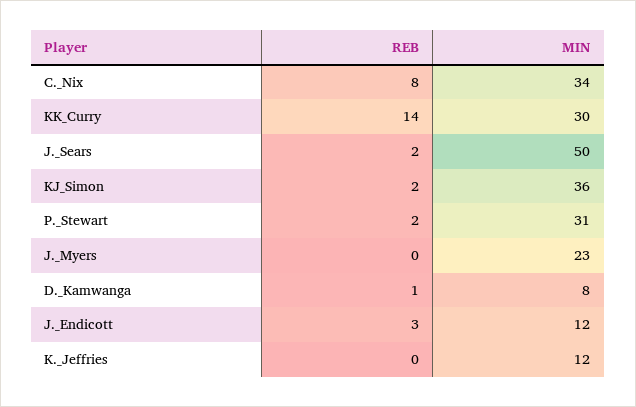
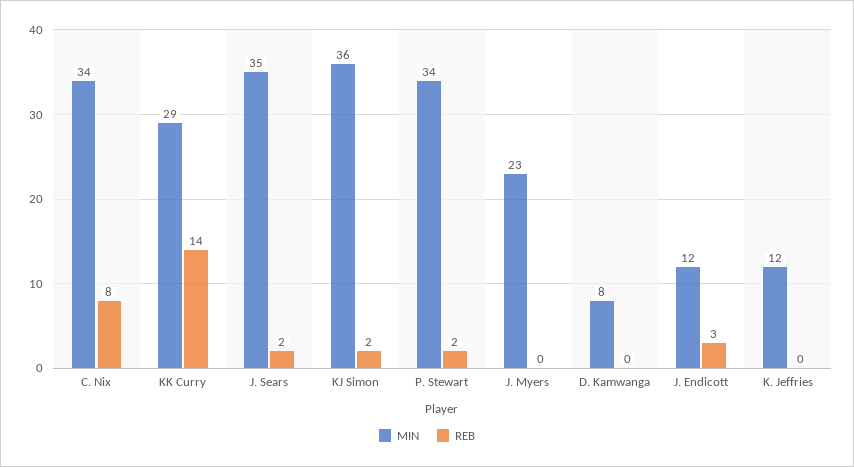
  {
    "REB": {
      "C._Nix": 8,
      "KK_Curry": 14,
      "J._Sears": 2,
      "KJ_Simon": 2,
      "P._Stewart": 2,
      "J._Myers": 0,
-     "D._Kamwanga": 1,
+     "D._Kamwanga": 0,
      "J._Endicott": 3,
      "K._Jeffries": 0
    },
    "MIN": {
      "C._Nix": 34,
-     "KK_Curry": 30,
+     "KK_Curry": 29,
-     "J._Sears": 50,
+     "J._Sears": 35,
      "KJ_Simon": 36,
-     "P._Stewart": 31,
+     "P._Stewart": 34,
      "J._Myers": 23,
      "D._Kamwanga": 8,
      "J._Endicott": 12,
      "K._Jeffries": 12
    }
  }

